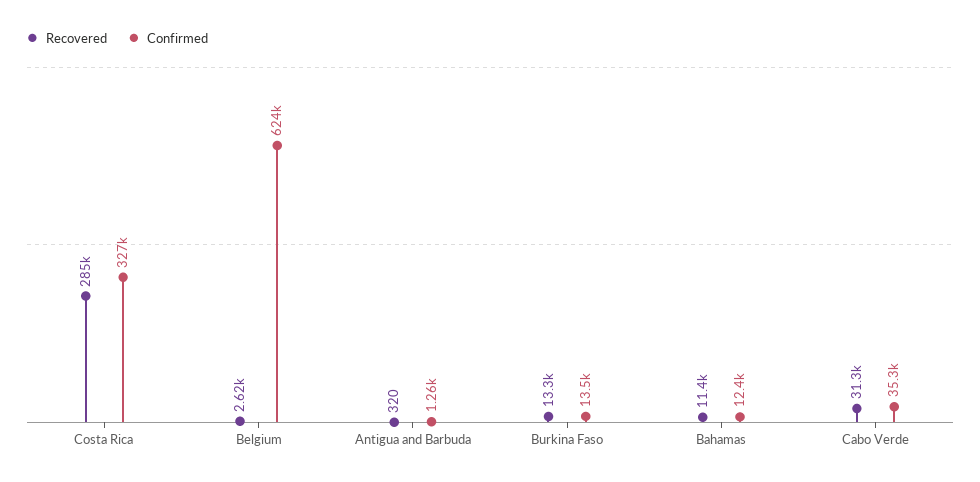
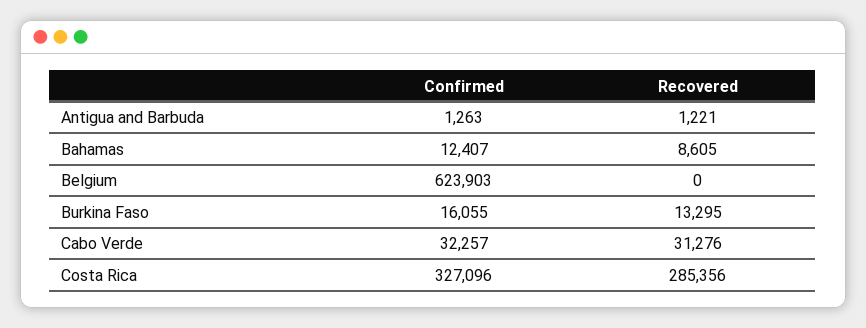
  {
    "Recovered": {
      "Costa Rica": 285356,
-     "Belgium": 2620,
+     "Belgium": 0,
-     "Antigua and Barbuda": 320,
+     "Antigua and Barbuda": 1221,
      "Burkina Faso": 13295,
-     "Bahamas": 11400,
+     "Bahamas": 8605,
      "Cabo Verde": 31276
    },
    "Confirmed": {
      "Costa Rica": 327096,
      "Belgium": 623903,
      "Antigua and Barbuda": 1263,
-     "Burkina Faso": 13500,
+     "Burkina Faso": 16055,
      "Bahamas": 12407,
-     "Cabo Verde": 35300
+     "Cabo Verde": 32257
    }
  }

